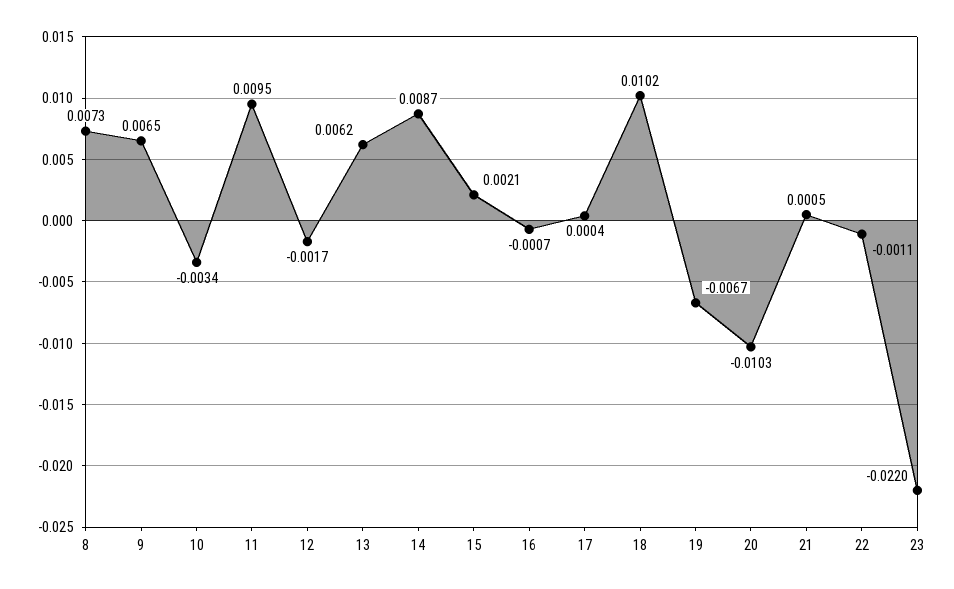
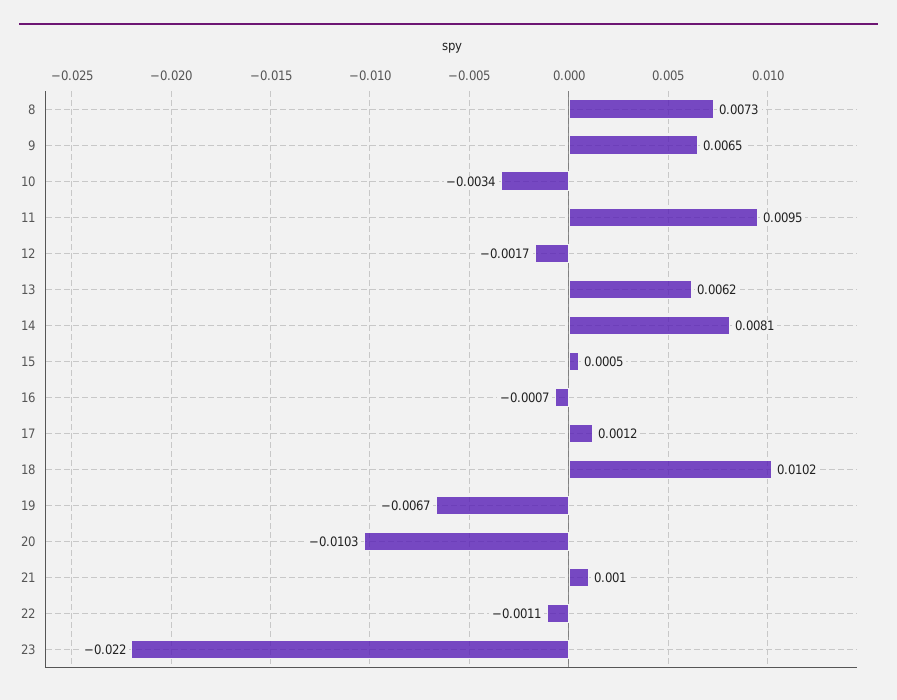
  {
    "8": 0.0073,
    "9": 0.0065,
    "10": -0.0034,
    "11": 0.0095,
    "12": -0.0017,
    "13": 0.0062,
-   "14": 0.0087,
+   "14": 0.0081,
-   "15": 0.0021,
+   "15": 0.0005,
    "16": -0.0007,
-   "17": 0.0004,
+   "17": 0.0012,
    "18": 0.0102,
    "19": -0.0067,
    "20": -0.0103,
-   "21": 0.0005,
+   "21": 0.001,
    "22": -0.0011,
    "23": -0.022
  }

